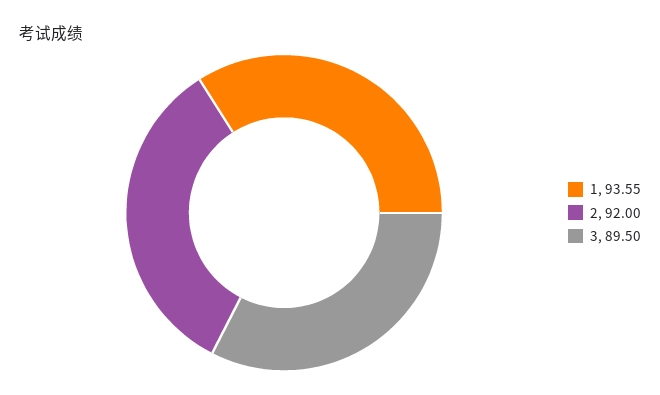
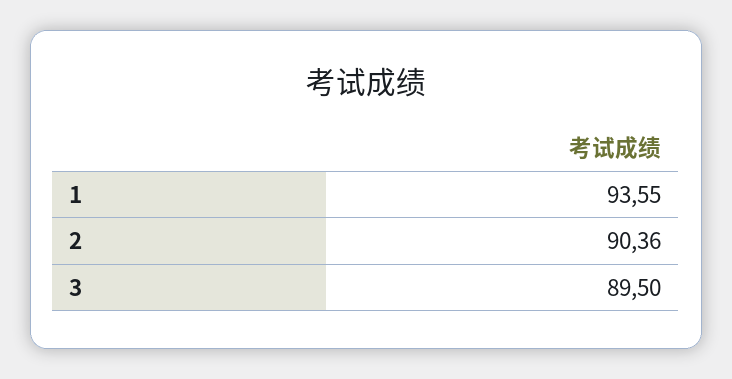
  {
    "1": 93.55,
-   "2": 92,
+   "2": 90.36,
    "3": 89.5
  }

